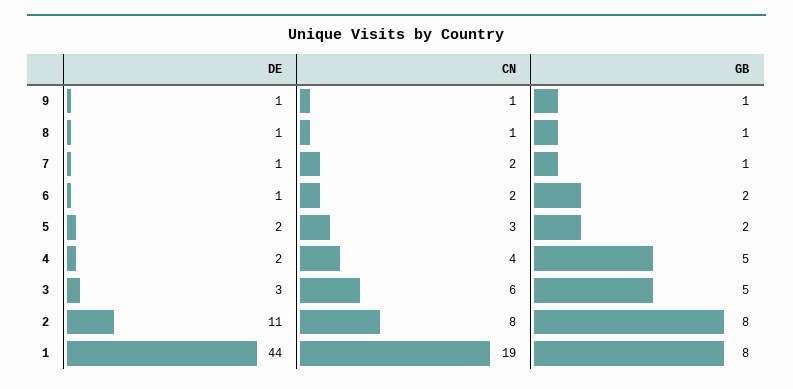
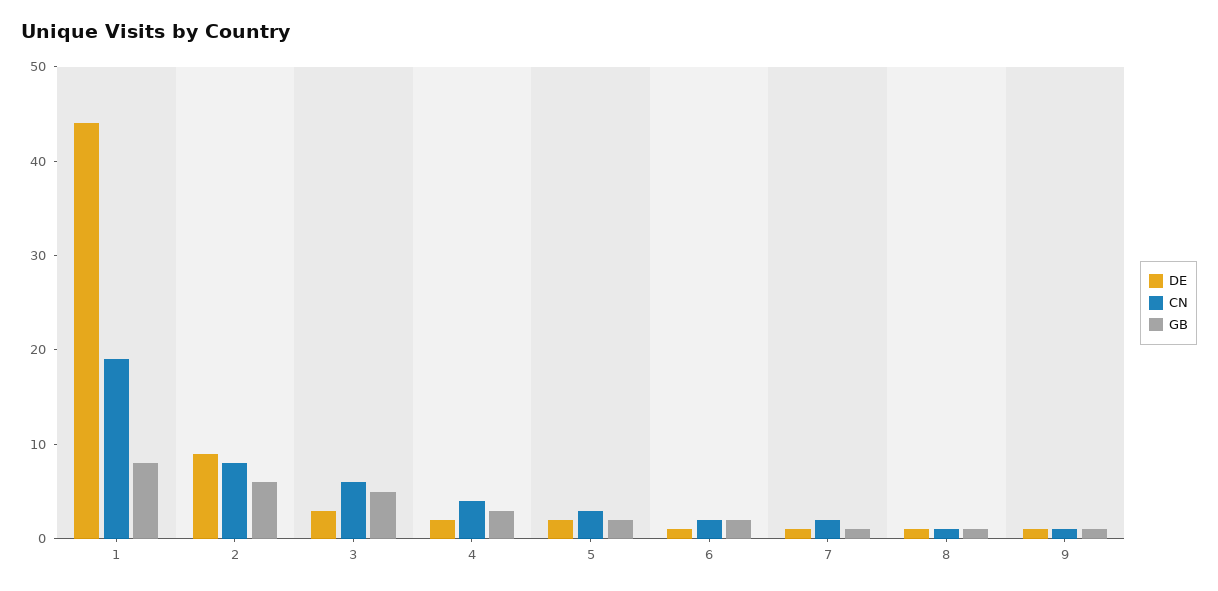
  {
    "DE": {
      "9": 1,
      "8": 1,
      "7": 1,
      "6": 1,
      "5": 2,
      "4": 2,
      "3": 3,
-     "2": 11,
+     "2": 9,
      "1": 44
    },
    "CN": {
      "9": 1,
      "8": 1,
      "7": 2,
      "6": 2,
      "5": 3,
      "4": 4,
      "3": 6,
      "2": 8,
      "1": 19
    },
    "GB": {
      "9": 1,
      "8": 1,
      "7": 1,
      "6": 2,
      "5": 2,
-     "4": 5,
+     "4": 3,
      "3": 5,
-     "2": 8,
+     "2": 6,
      "1": 8
    }
  }

